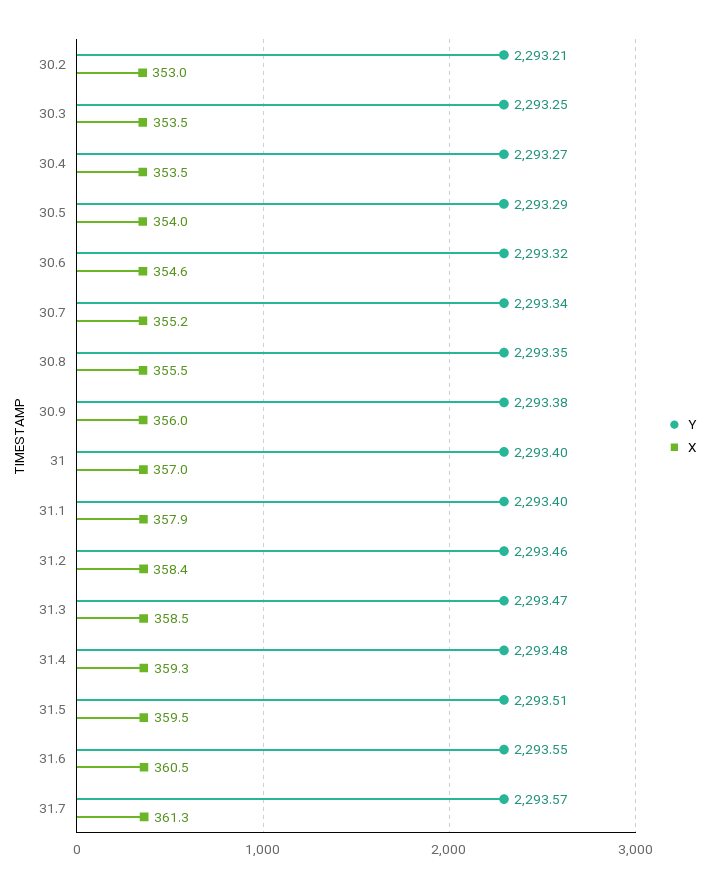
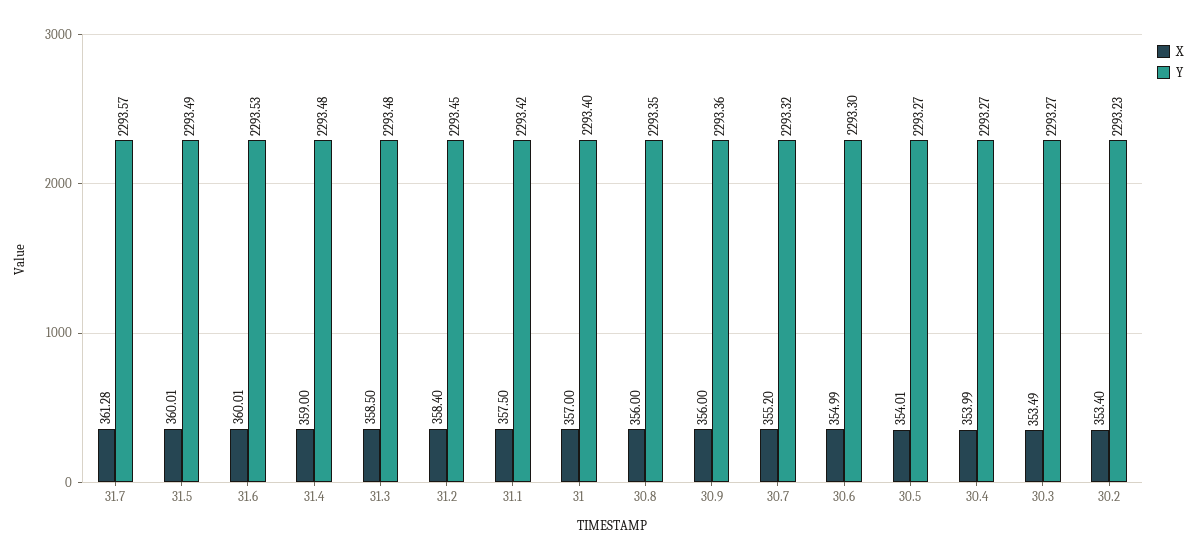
  {
    "Y": {
-     "30.2": 2293.21,
+     "30.2": 2293.23,
-     "30.3": 2293.25,
+     "30.3": 2293.27,
      "30.4": 2293.27,
-     "30.5": 2293.29,
+     "30.5": 2293.27,
-     "30.6": 2293.32,
+     "30.6": 2293.3,
-     "30.7": 2293.34,
+     "30.7": 2293.32,
      "30.8": 2293.35,
-     "30.9": 2293.38,
+     "30.9": 2293.36,
      "31": 2293.4,
-     "31.1": 2293.4,
+     "31.1": 2293.42,
-     "31.2": 2293.46,
+     "31.2": 2293.45,
-     "31.3": 2293.47,
+     "31.3": 2293.48,
      "31.4": 2293.48,
-     "31.5": 2293.51,
+     "31.5": 2293.49,
-     "31.6": 2293.55,
+     "31.6": 2293.53,
      "31.7": 2293.57
    },
    "X": {
-     "30.2": 353,
+     "30.2": 353.4,
      "30.3": 353.49,
-     "30.4": 353.5,
+     "30.4": 353.99,
      "30.5": 354.01,
-     "30.6": 354.6,
+     "30.6": 354.99,
      "30.7": 355.2,
-     "30.8": 355.5,
+     "30.8": 356,
      "30.9": 356,
      "31": 357,
-     "31.1": 357.9,
+     "31.1": 357.5,
      "31.2": 358.4,
      "31.3": 358.5,
-     "31.4": 359.3,
+     "31.4": 359,
-     "31.5": 359.5,
+     "31.5": 360.01,
-     "31.6": 360.5,
+     "31.6": 360.01,
      "31.7": 361.28
    }
  }

